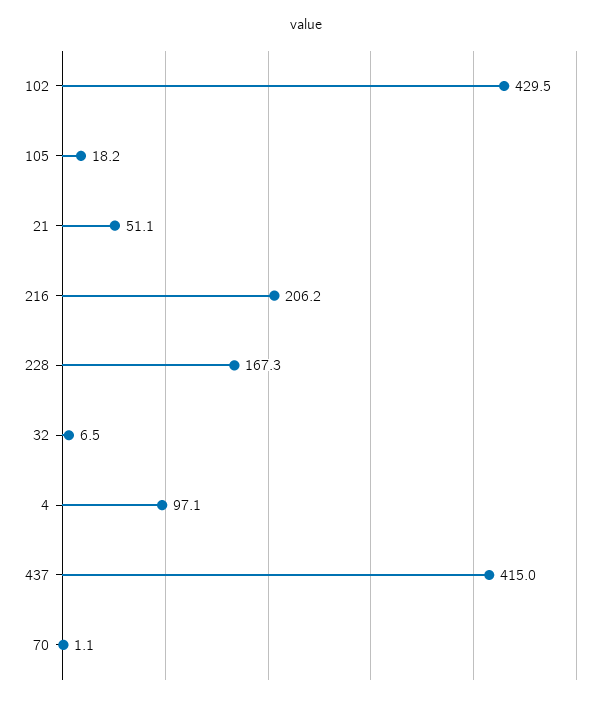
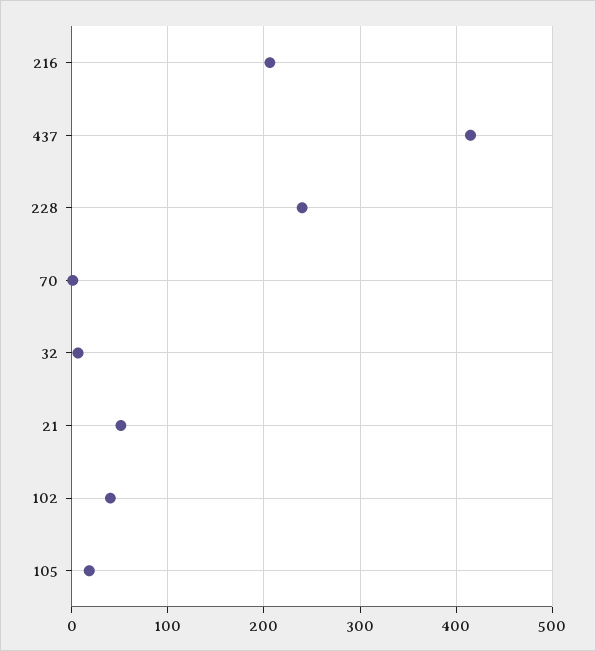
  {
-   "102": 429.5,
+   "102": 40,
    "105": 18.2,
    "21": 51.1,
    "216": 206.2,
-   "228": 167.3,
+   "228": 240,
    "32": 6.5,
-   "4": 97.1,
    "437": 415,
    "70": 1.1
  }

